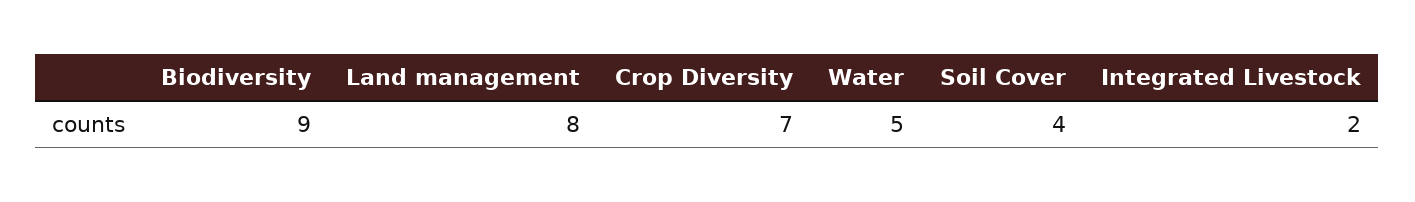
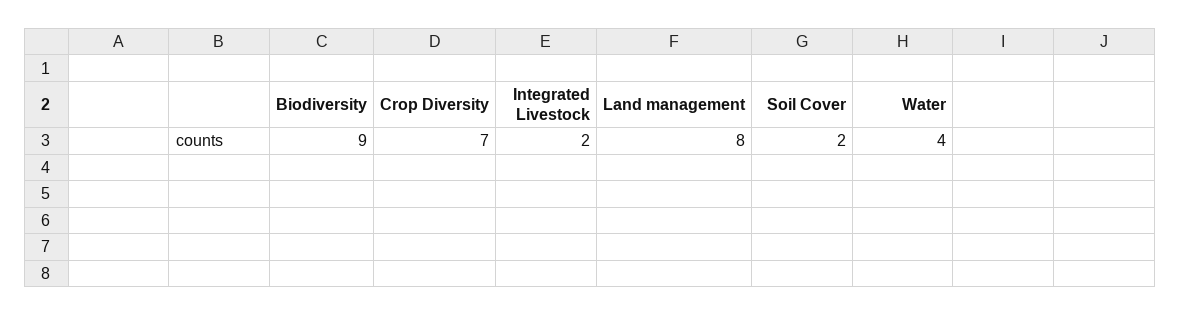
  {
    "Biodiversity": 9,
    "Land management": 8,
    "Crop Diversity": 7,
-   "Water": 5,
+   "Water": 4,
-   "Soil Cover": 4,
+   "Soil Cover": 2,
    "Integrated Livestock": 2
  }

